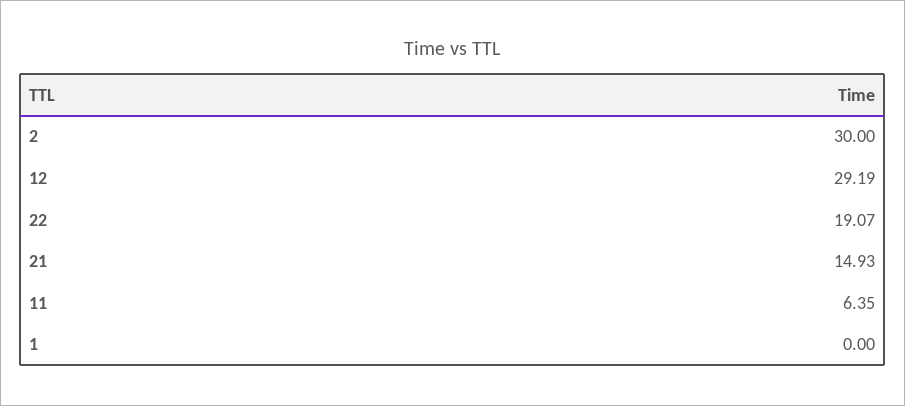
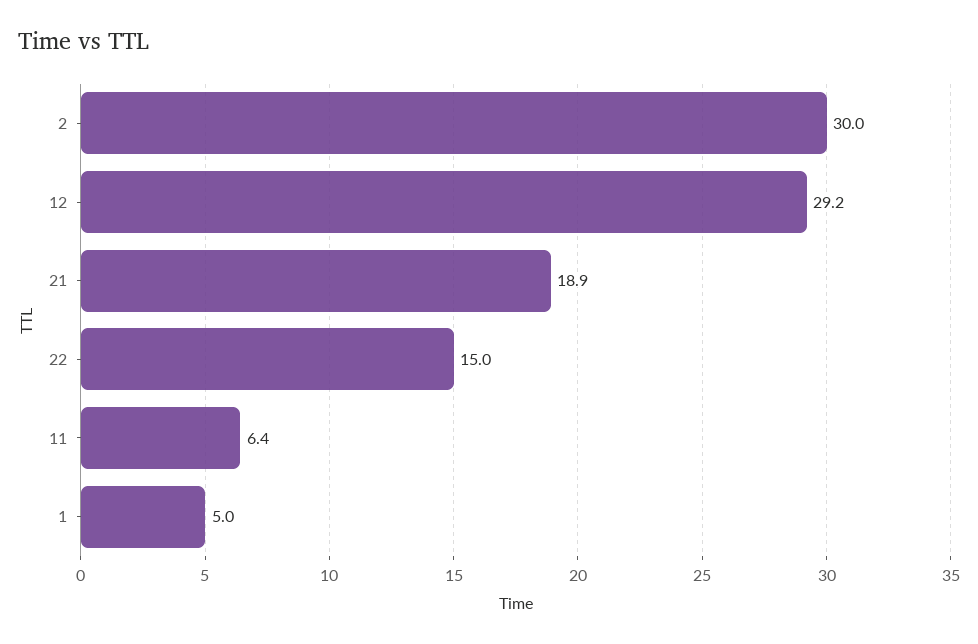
  {
    "2": 30,
    "12": 29.19,
-   "22": 19.07,
+   "22": 15,
-   "21": 14.93,
+   "21": 18.9,
    "11": 6.35,
-   "1": 0
+   "1": 5
  }

